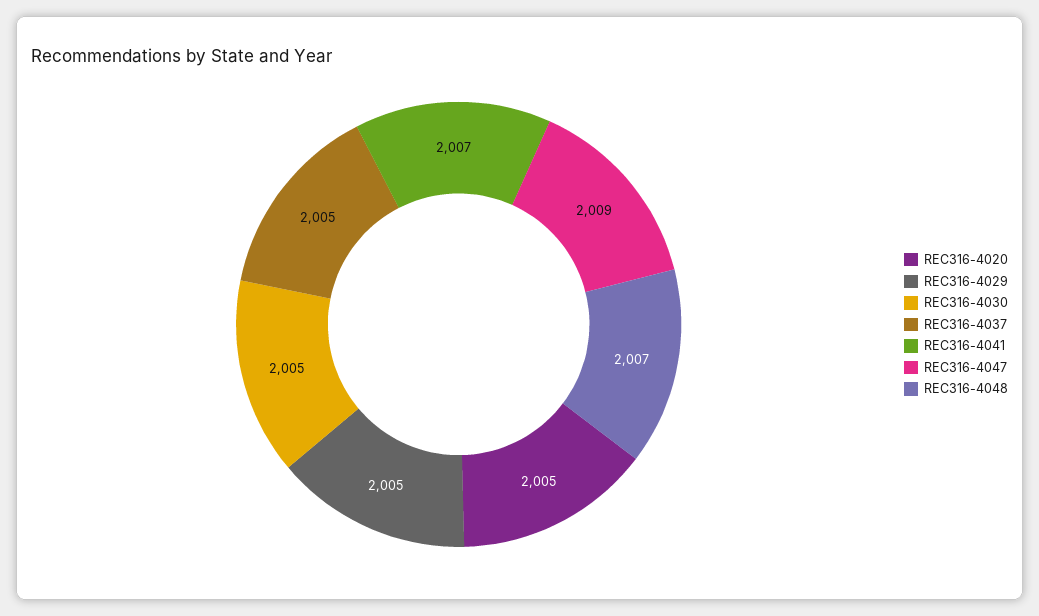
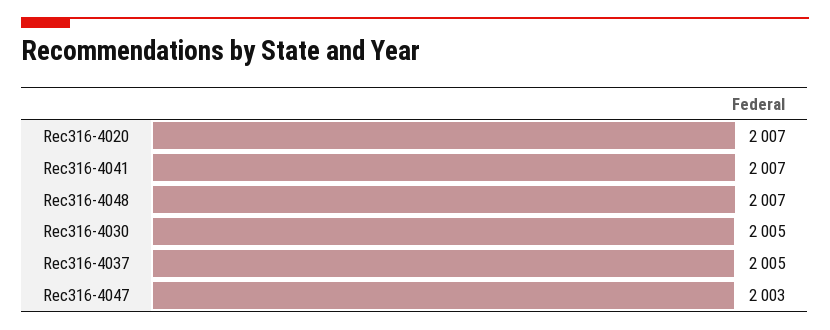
  {
-   "REC316-4020": 2005,
+   "REC316-4020": 2007,
-   "REC316-4029": 2005,
    "REC316-4030": 2005,
    "REC316-4037": 2005,
    "REC316-4041": 2007,
-   "REC316-4047": 2009,
+   "REC316-4047": 2003,
    "REC316-4048": 2007
  }

